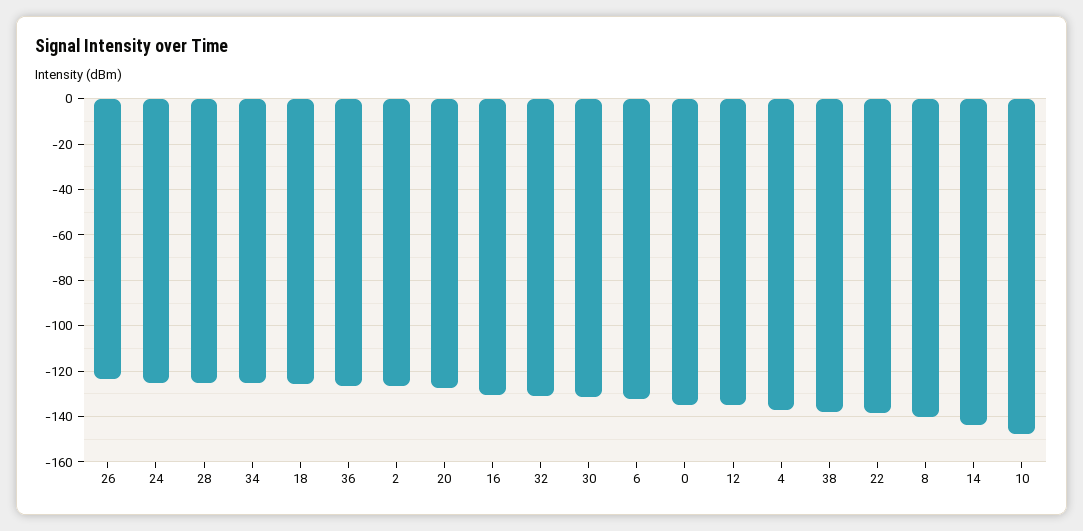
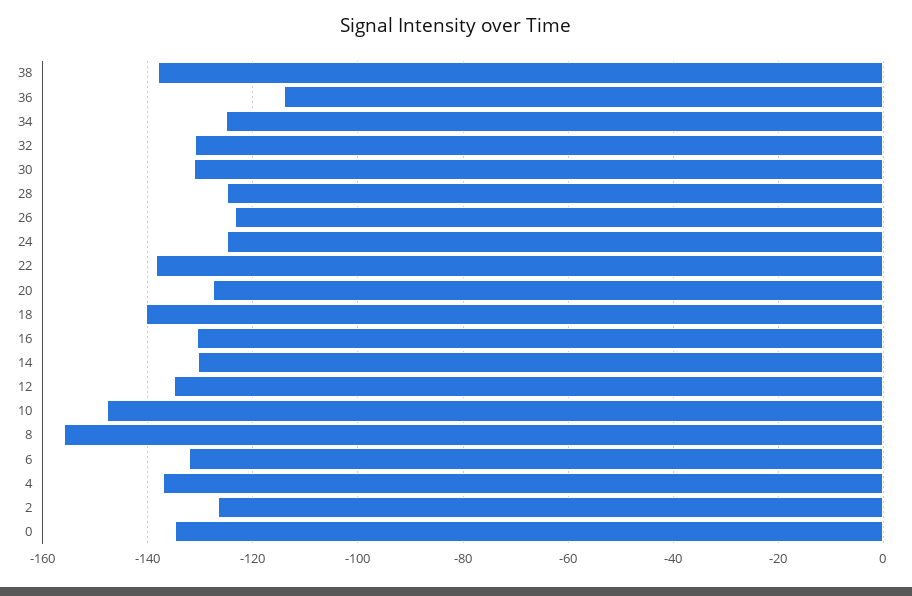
  {
    "26": -124,
    "24": -126,
    "28": -126,
    "34": -126,
-   "18": -125,
+   "18": -140,
-   "36": -125,
+   "36": -114,
    "2": -126,
    "20": -128,
    "16": -130,
    "32": -132,
    "30": -132,
    "6": -132,
    "0": -134,
    "12": -136,
    "4": -138,
    "38": -138,
    "22": -138,
-   "8": -140,
+   "8": -156,
-   "14": -145,
+   "14": -130,
    "10": -148
  }

